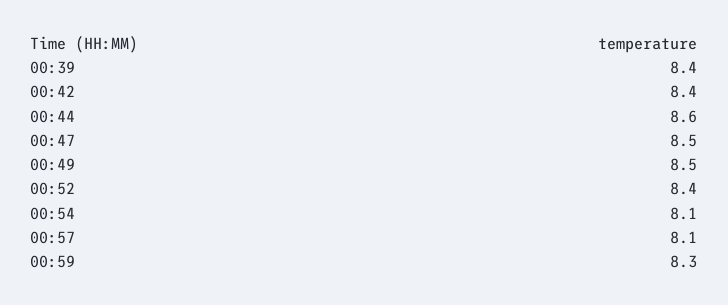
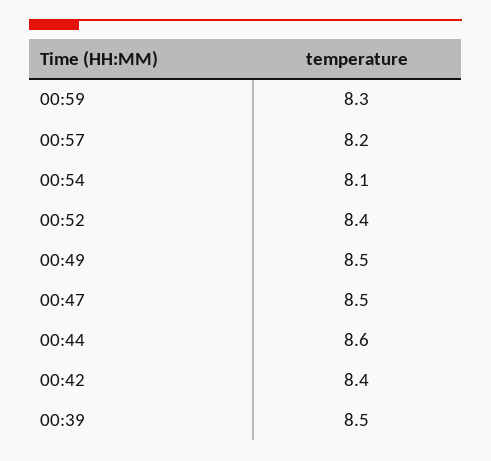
  {
-   "00:39": 8.4,
+   "00:39": 8.5,
    "00:42": 8.4,
    "00:44": 8.6,
    "00:47": 8.5,
    "00:49": 8.5,
    "00:52": 8.4,
    "00:54": 8.1,
-   "00:57": 8.1,
+   "00:57": 8.2,
    "00:59": 8.3
  }

